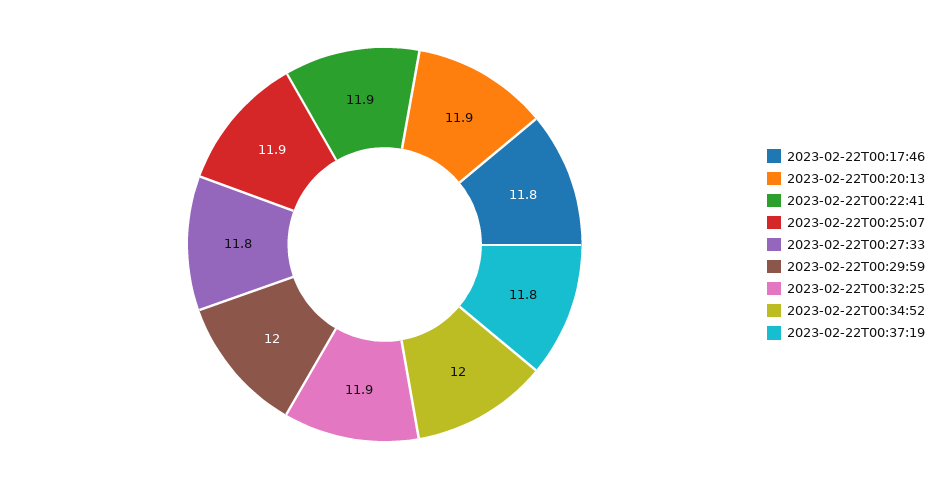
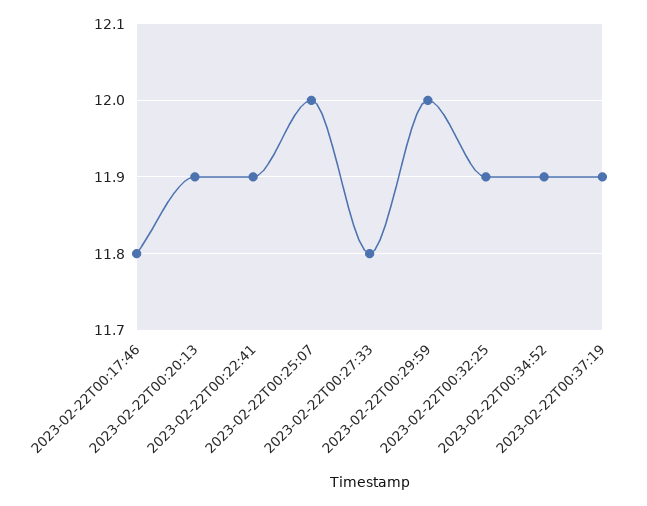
  {
    "2023-02-22T00:17:46": 11.8,
    "2023-02-22T00:20:13": 11.9,
    "2023-02-22T00:22:41": 11.9,
-   "2023-02-22T00:25:07": 11.9,
+   "2023-02-22T00:25:07": 12,
    "2023-02-22T00:27:33": 11.8,
    "2023-02-22T00:29:59": 12,
    "2023-02-22T00:32:25": 11.9,
-   "2023-02-22T00:34:52": 12,
+   "2023-02-22T00:34:52": 11.9,
-   "2023-02-22T00:37:19": 11.8
+   "2023-02-22T00:37:19": 11.9
  }

